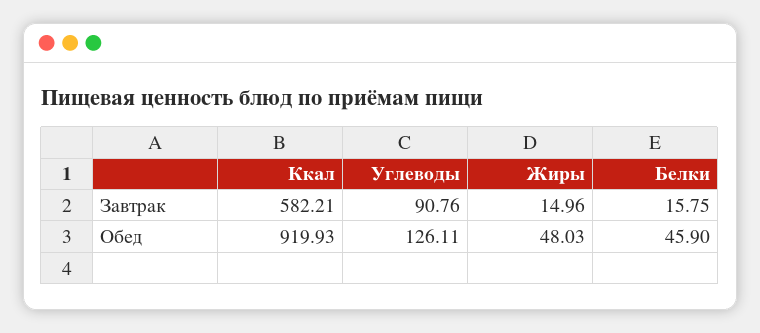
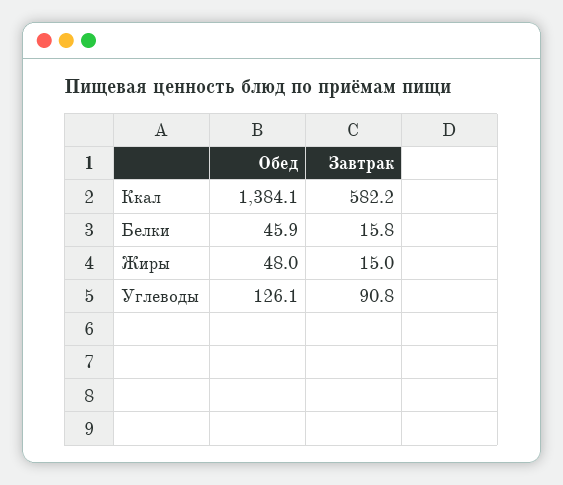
  {
    "Ккал": {
      "Завтрак": 582.21,
-     "Обед": 919.93
+     "Обед": 1384.1
    },
    "Углеводы": {
      "Завтрак": 90.76,
      "Обед": 126.11
    },
    "Жиры": {
      "Завтрак": 14.96,
      "Обед": 48.03
    },
    "Белки": {
      "Завтрак": 15.75,
      "Обед": 45.9
    }
  }

